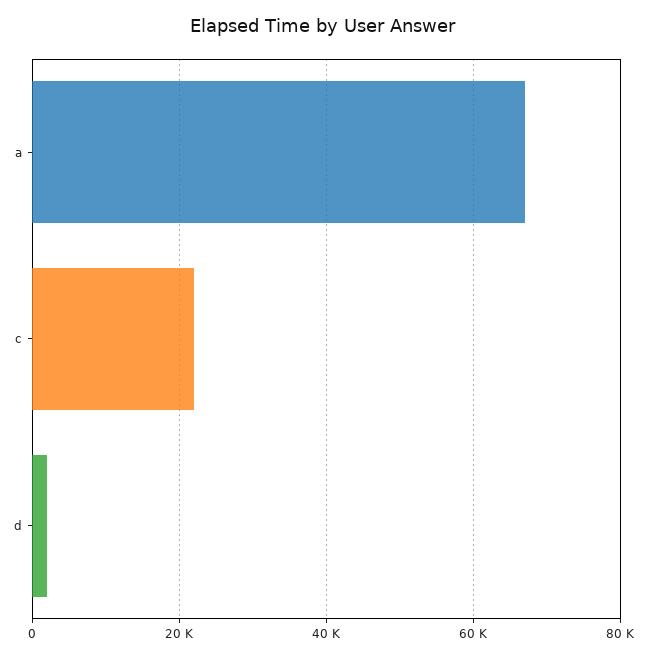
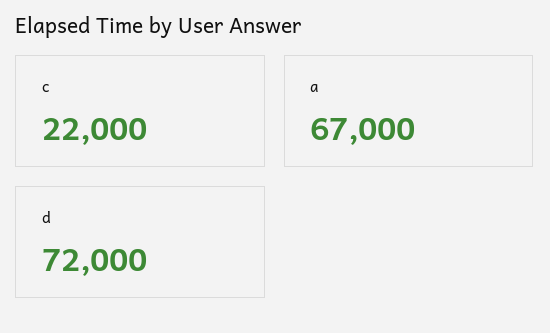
  {
    "a": 67000,
    "c": 22000,
-   "d": 2000
+   "d": 72000
  }

